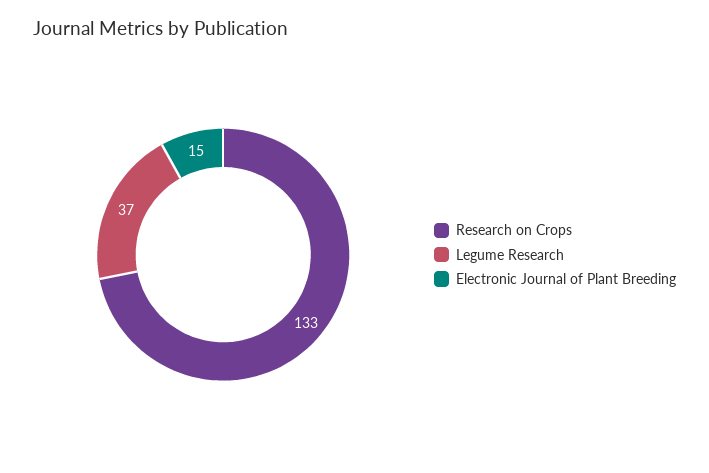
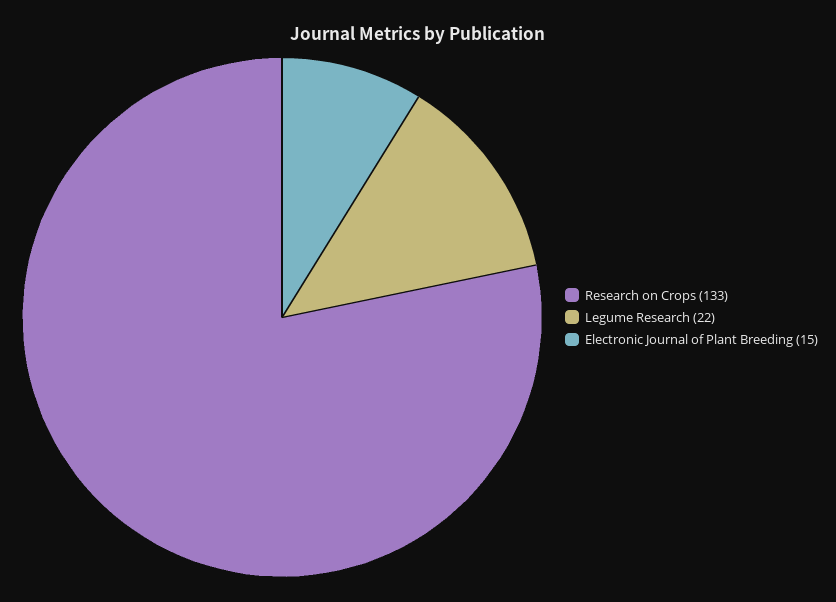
  {
    "Research on Crops": 133,
-   "Legume Research": 37,
+   "Legume Research": 22,
    "Electronic Journal of Plant Breeding": 15
  }

